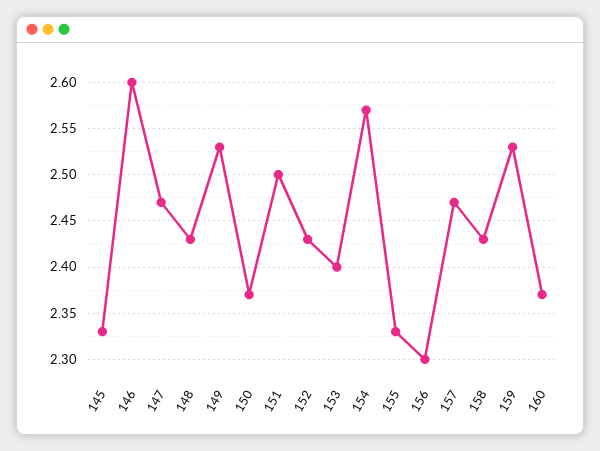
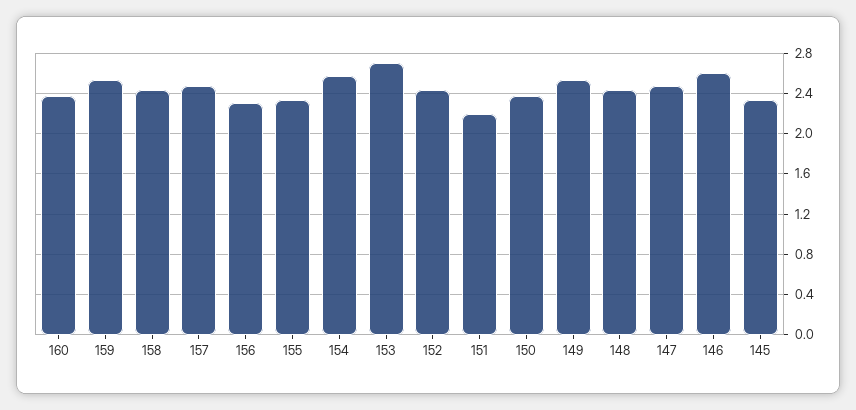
  {
    "145": 2.33,
    "146": 2.6,
    "147": 2.47,
    "148": 2.43,
    "149": 2.53,
    "150": 2.37,
-   "151": 2.5,
+   "151": 2.2,
    "152": 2.43,
-   "153": 2.4,
+   "153": 2.7,
    "154": 2.57,
    "155": 2.33,
    "156": 2.3,
    "157": 2.47,
    "158": 2.43,
    "159": 2.53,
    "160": 2.37
  }

